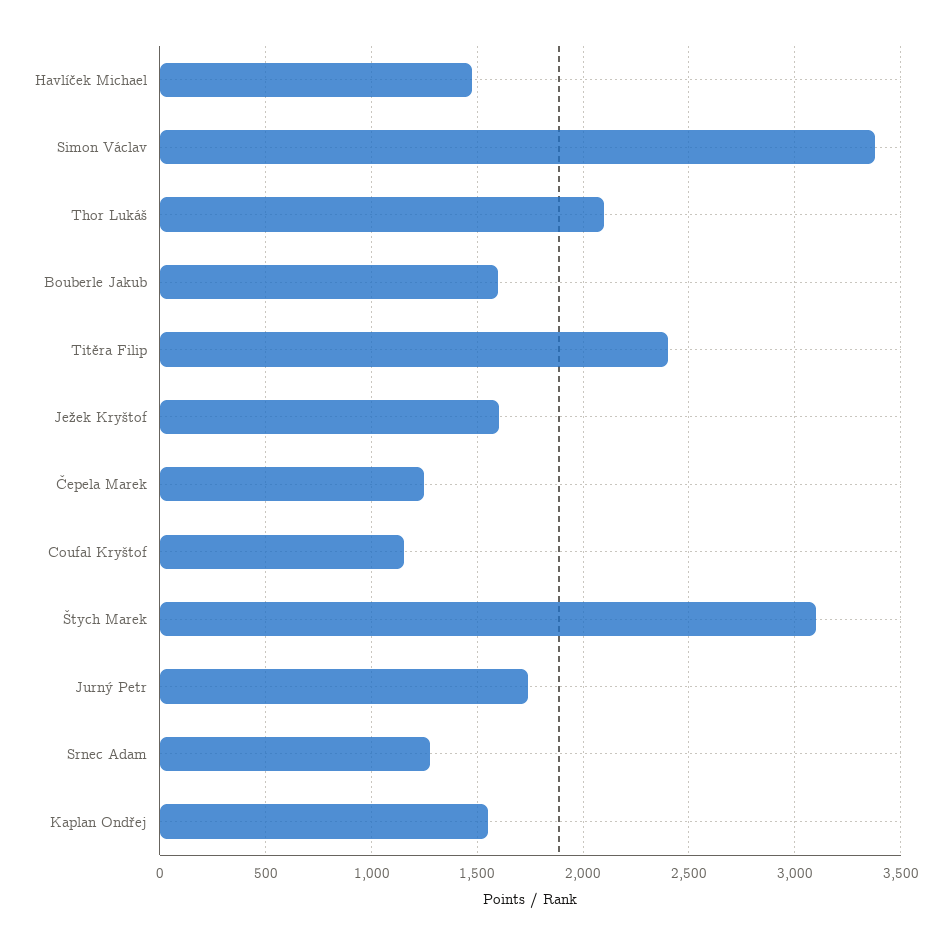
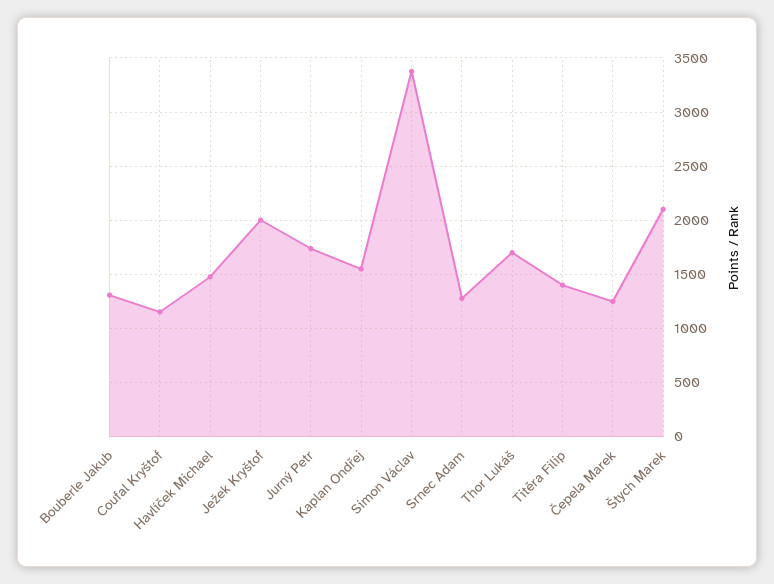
  {
    "Havlíček Michael": 1500,
    "Simon Václav": 3400,
-   "Thor Lukáš": 2100,
+   "Thor Lukáš": 1700,
-   "Bouberle Jakub": 1600,
+   "Bouberle Jakub": 1300,
-   "Titěra Filip": 2400,
+   "Titěra Filip": 1400,
-   "Ježek Kryštof": 1600,
+   "Ježek Kryštof": 2000,
    "Čepela Marek": 1250,
    "Coufal Kryštof": 1150,
-   "Štych Marek": 3100,
+   "Štych Marek": 2100,
    "Jurný Petr": 1750,
    "Srnec Adam": 1300,
    "Kaplan Ondřej": 1550
  }

